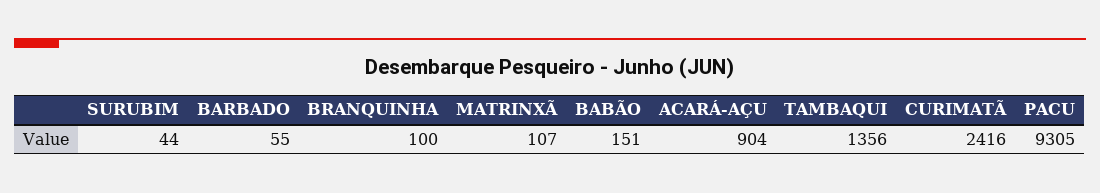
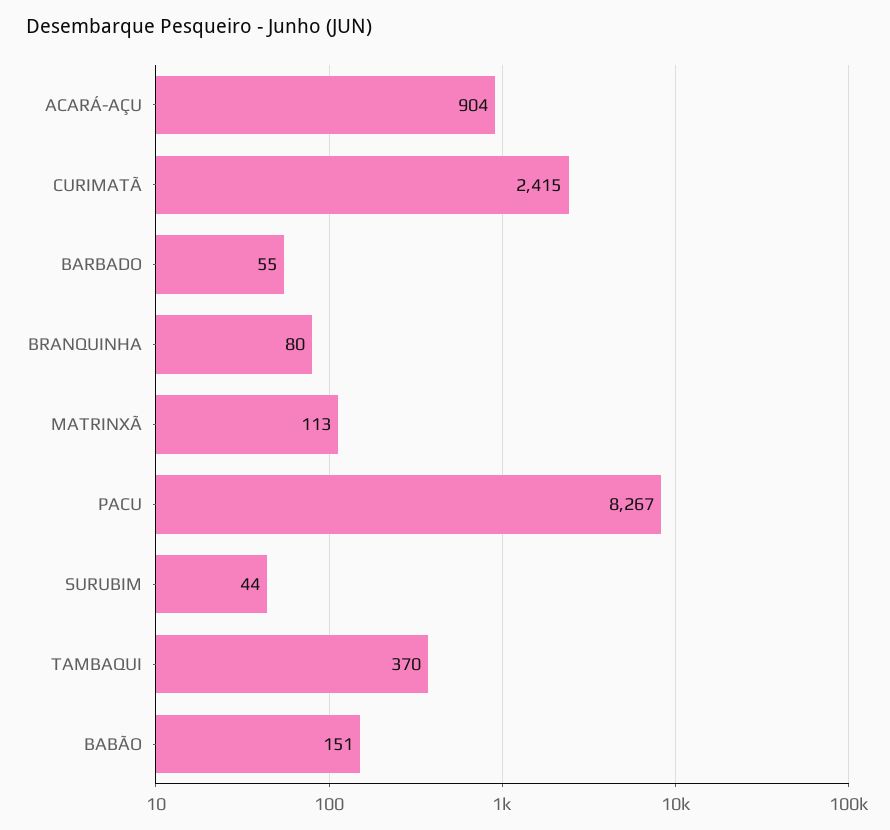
  {
    "SURUBIM": 44,
    "BARBADO": 55,
-   "BRANQUINHA": 100,
+   "BRANQUINHA": 80,
-   "MATRINXÃ": 107,
+   "MATRINXÃ": 113,
    "BABÃO": 151,
    "ACARÁ-AÇU": 904,
-   "TAMBAQUI": 1356,
+   "TAMBAQUI": 370,
-   "CURIMATÃ": 2416,
+   "CURIMATÃ": 2415,
-   "PACU": 9305
+   "PACU": 8267
  }

